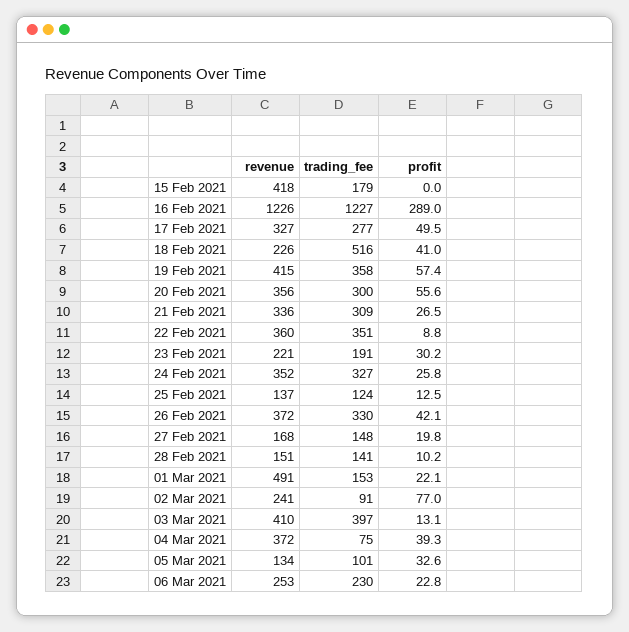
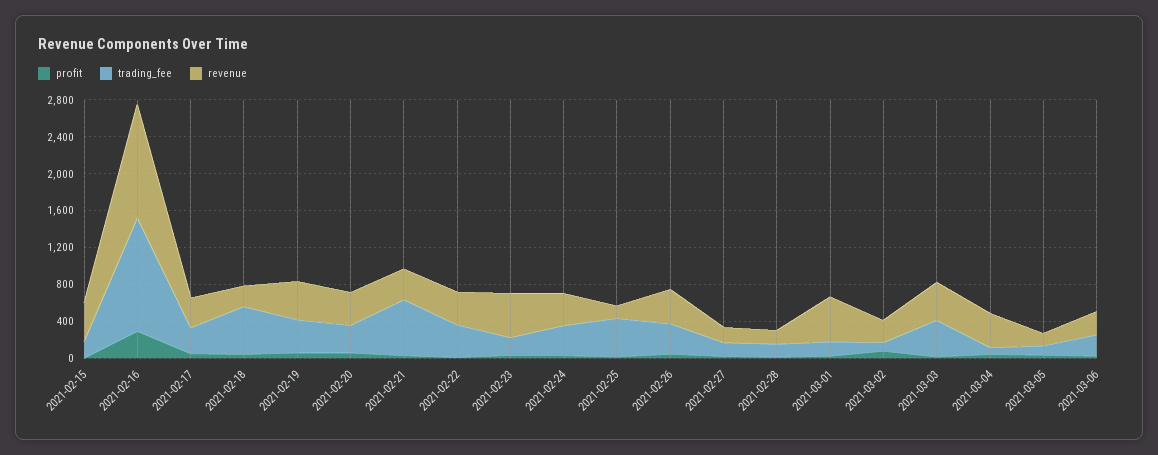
  {
    "revenue": {
      "15 Feb 2021": 418,
      "16 Feb 2021": 1226,
      "17 Feb 2021": 327,
      "18 Feb 2021": 226,
      "19 Feb 2021": 415,
      "20 Feb 2021": 356,
      "21 Feb 2021": 336,
      "22 Feb 2021": 360,
-     "23 Feb 2021": 221,
+     "23 Feb 2021": 500,
      "24 Feb 2021": 352,
      "25 Feb 2021": 137,
      "26 Feb 2021": 372,
      "27 Feb 2021": 168,
      "28 Feb 2021": 151,
      "01 Mar 2021": 491,
      "02 Mar 2021": 241,
      "03 Mar 2021": 410,
      "04 Mar 2021": 372,
      "05 Mar 2021": 134,
      "06 Mar 2021": 253
    },
    "trading_fee": {
      "15 Feb 2021": 179,
      "16 Feb 2021": 1227,
      "17 Feb 2021": 277,
      "18 Feb 2021": 516,
      "19 Feb 2021": 358,
      "20 Feb 2021": 300,
-     "21 Feb 2021": 309,
+     "21 Feb 2021": 600,
      "22 Feb 2021": 351,
      "23 Feb 2021": 191,
      "24 Feb 2021": 327,
-     "25 Feb 2021": 124,
+     "25 Feb 2021": 400,
      "26 Feb 2021": 330,
      "27 Feb 2021": 148,
      "28 Feb 2021": 141,
      "01 Mar 2021": 153,
      "02 Mar 2021": 91,
      "03 Mar 2021": 397,
      "04 Mar 2021": 75,
      "05 Mar 2021": 101,
      "06 Mar 2021": 230
    },
    "profit": {
      "15 Feb 2021": 0,
      "16 Feb 2021": 289,
      "17 Feb 2021": 49.5,
      "18 Feb 2021": 41,
      "19 Feb 2021": 57.4,
      "20 Feb 2021": 55.6,
      "21 Feb 2021": 26.5,
      "22 Feb 2021": 8.8,
      "23 Feb 2021": 30.2,
      "24 Feb 2021": 25.8,
      "25 Feb 2021": 12.5,
      "26 Feb 2021": 42.1,
      "27 Feb 2021": 19.8,
      "28 Feb 2021": 10.2,
      "01 Mar 2021": 22.1,
      "02 Mar 2021": 77,
      "03 Mar 2021": 13.1,
      "04 Mar 2021": 39.3,
      "05 Mar 2021": 32.6,
      "06 Mar 2021": 22.8
    }
  }

